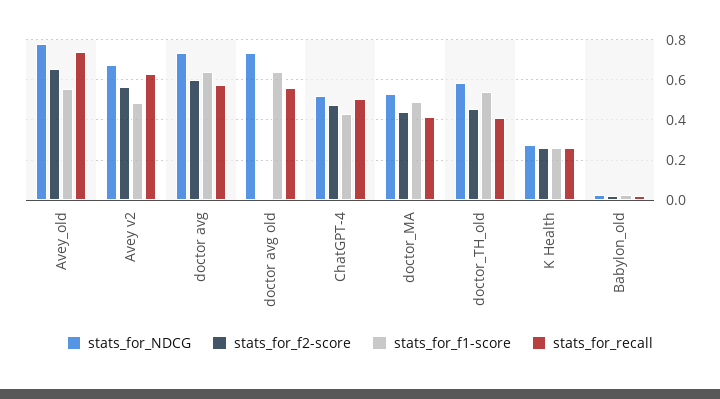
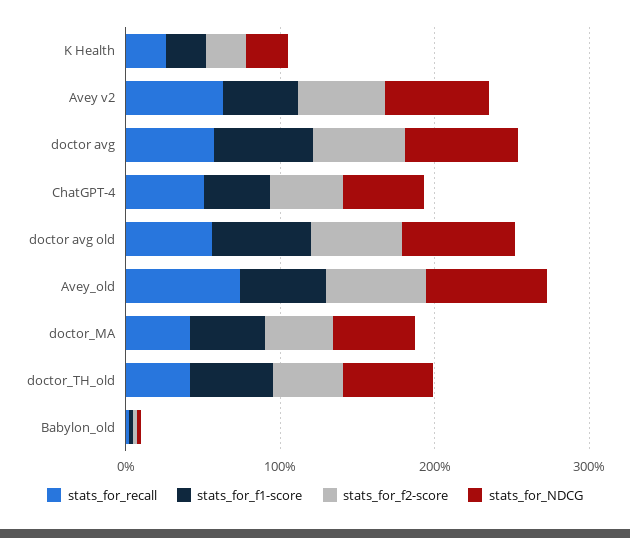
  {
    "stats_for_NDCG": {
      "Avey_old": 0.8,
      "Avey v2": 0.7,
      "doctor avg": 0.75,
      "doctor avg old": 0.75,
      "ChatGPT-4": 0.5,
      "doctor_MA": 0.55,
      "doctor_TH_old": 0.6,
      "K Health": 0.3,
      "Babylon_old": 0.05
    },
    "stats_for_f2-score": {
      "Avey_old": 0.65,
      "Avey v2": 0.55,
      "doctor avg": 0.6,
-     "doctor avg old": 0,
+     "doctor avg old": 0.6,
      "ChatGPT-4": 0.45,
      "doctor_MA": 0.45,
      "doctor_TH_old": 0.45,
      "K Health": 0.25,
      "Babylon_old": 0
    },
    "stats_for_f1-score": {
      "Avey_old": 0.55,
      "Avey v2": 0.5,
      "doctor avg": 0.65,
      "doctor avg old": 0.65,
      "ChatGPT-4": 0.45,
      "doctor_MA": 0.5,
      "doctor_TH_old": 0.55,
      "K Health": 0.25,
      "Babylon_old": 0.05
    },
    "stats_for_recall": {
      "Avey_old": 0.75,
      "Avey v2": 0.65,
      "doctor avg": 0.55,
      "doctor avg old": 0.55,
      "ChatGPT-4": 0.5,
      "doctor_MA": 0.4,
      "doctor_TH_old": 0.4,
      "K Health": 0.25,
      "Babylon_old": 0
    }
  }

